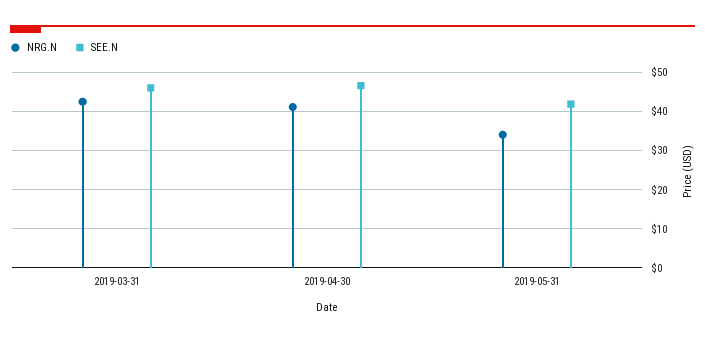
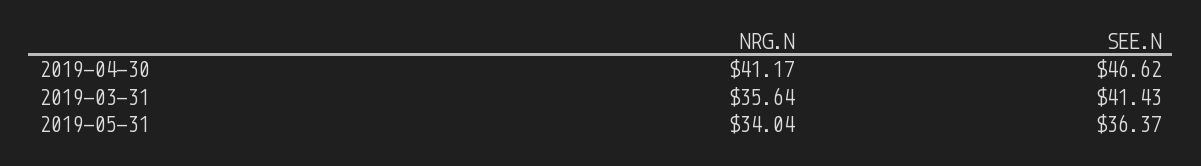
  {
    "NRG.N": {
-     "2019-03-31": 42,
+     "2019-03-31": 35.64,
      "2019-04-30": 41.17,
      "2019-05-31": 34.04
    },
    "SEE.N": {
-     "2019-03-31": 46,
+     "2019-03-31": 41.43,
      "2019-04-30": 46.62,
-     "2019-05-31": 42
+     "2019-05-31": 36.37
    }
  }

